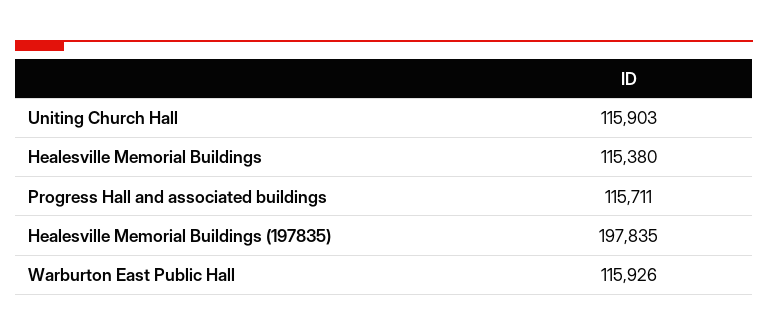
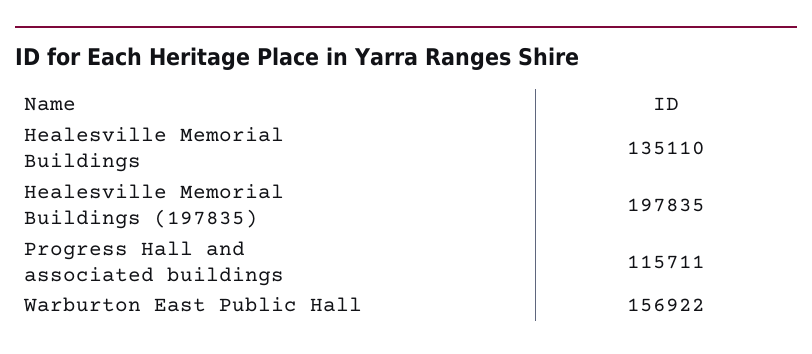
  {
-   "Uniting Church Hall": 115903,
-   "Healesville Memorial Buildings": 115380,
+   "Healesville Memorial Buildings": 135110,
    "Progress Hall and associated buildings": 115711,
    "Healesville Memorial Buildings (197835)": 197835,
-   "Warburton East Public Hall": 115926
+   "Warburton East Public Hall": 156922
  }

